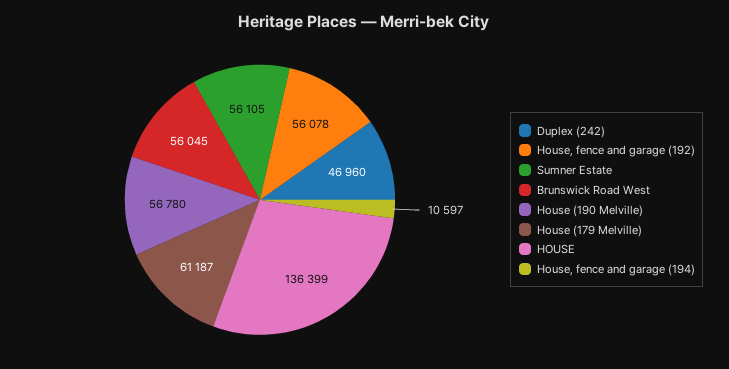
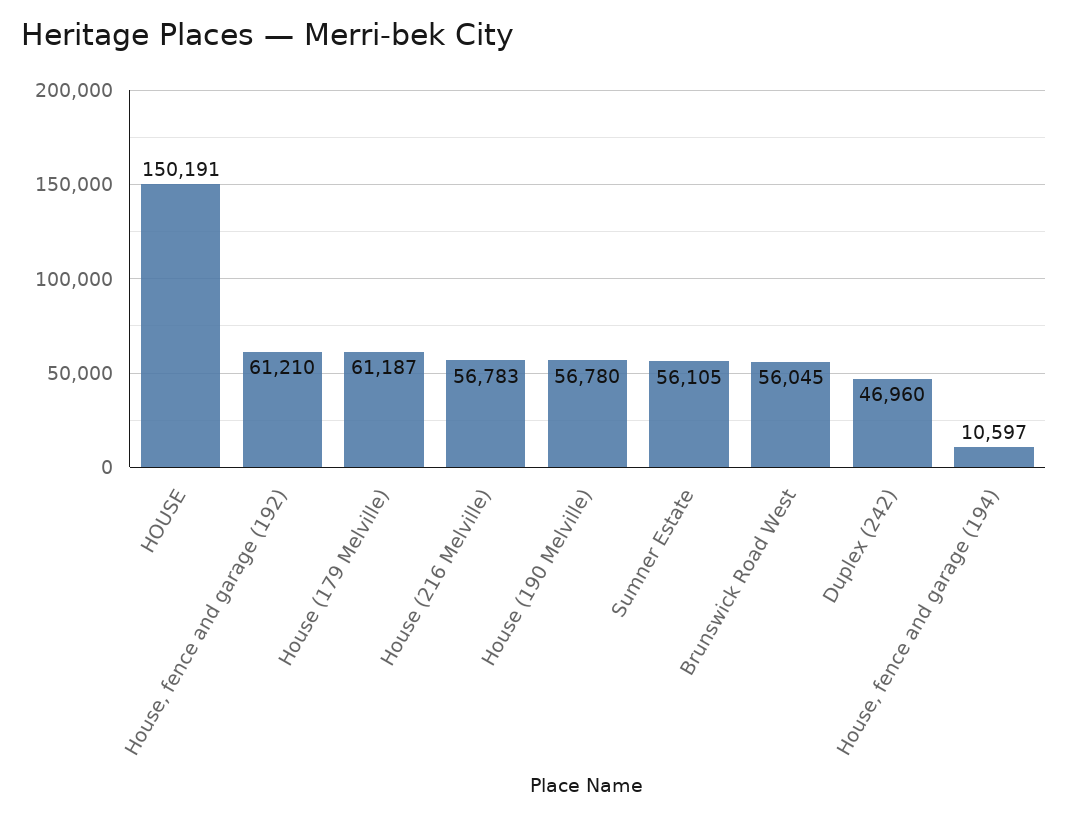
  {
    "Duplex (242)": 46960,
-   "House, fence and garage (192)": 56078,
+   "House, fence and garage (192)": 61210,
    "Sumner Estate": 56105,
    "Brunswick Road West": 56045,
    "House (190 Melville)": 56780,
    "House (179 Melville)": 61187,
-   "HOUSE": 136399,
+   "HOUSE": 150191,
-   "House, fence and garage (194)": 10597
+   "House, fence and garage (194)": 10597,
+   "House (216 Melville)": 56783
  }

